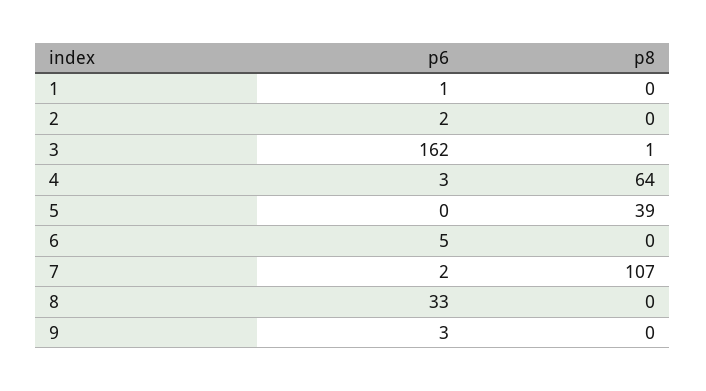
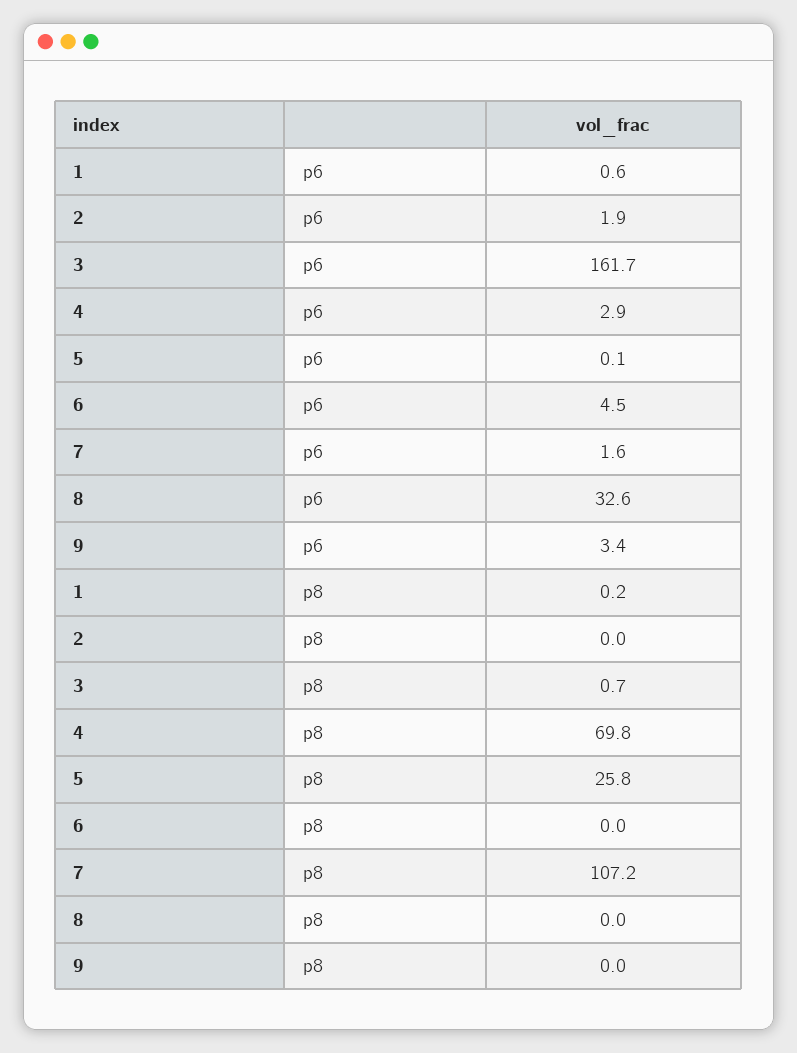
  {
    "p6": {
      "1": 0.6,
      "2": 1.9,
      "3": 161.7,
      "4": 2.9,
      "5": 0.1,
      "6": 4.5,
      "7": 1.6,
      "8": 32.6,
      "9": 3.4
    },
    "p8": {
      "1": 0.2,
      "2": 0,
      "3": 0.7,
-     "4": 64,
+     "4": 69.8,
-     "5": 39,
+     "5": 25.8,
      "6": 0,
      "7": 107.2,
      "8": 0,
      "9": 0
    }
  }

